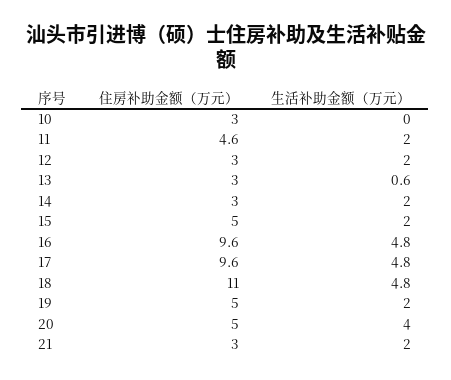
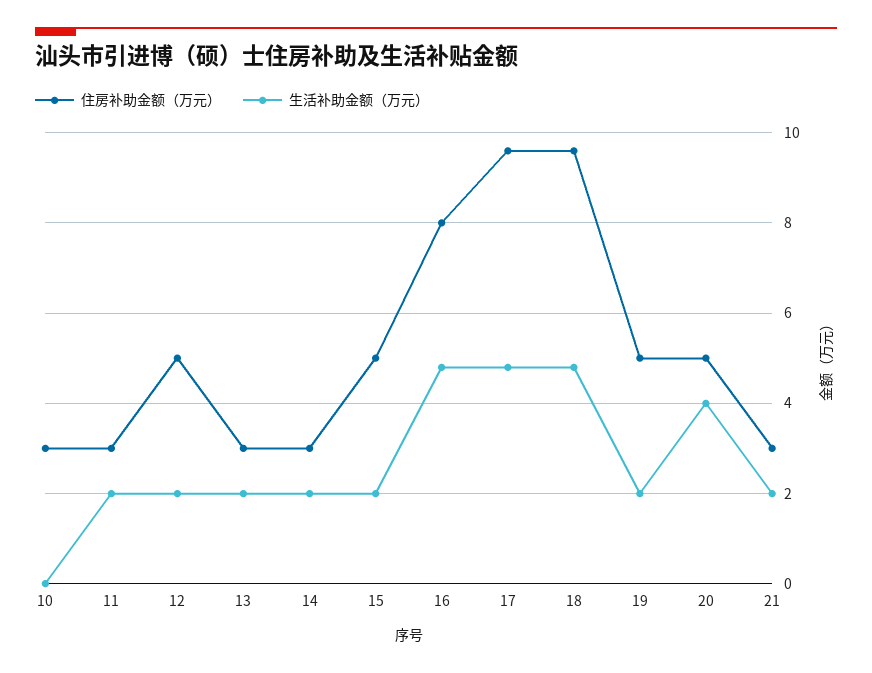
  {
    "住房补助金额（万元）": {
      "10": 3,
-     "11": 4.6,
+     "11": 3,
-     "12": 3,
+     "12": 5,
      "13": 3,
      "14": 3,
      "15": 5,
-     "16": 9.6,
+     "16": 8,
      "17": 9.6,
-     "18": 11,
+     "18": 9.5,
      "19": 5,
      "20": 5,
      "21": 3
    },
    "生活补助金额（万元）": {
      "10": 0,
      "11": 2,
      "12": 2,
-     "13": 0.6,
+     "13": 2,
      "14": 2,
      "15": 2,
      "16": 4.8,
      "17": 4.8,
      "18": 4.8,
      "19": 2,
      "20": 4,
      "21": 2
    }
  }

